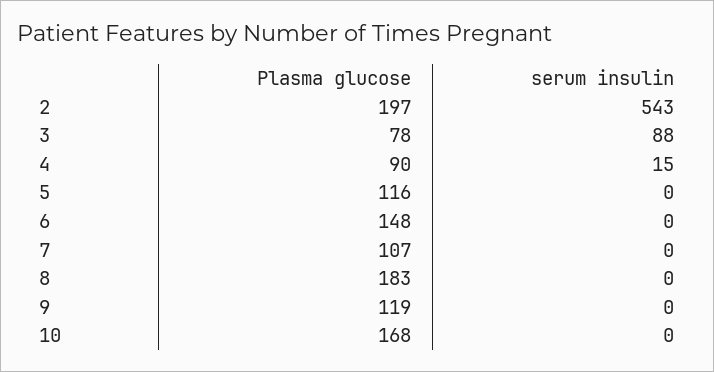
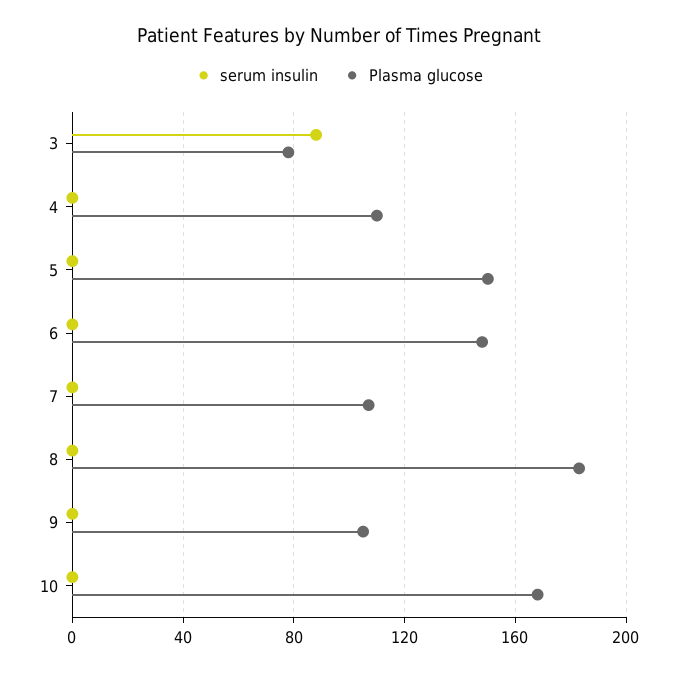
  {
    "Plasma glucose": {
-     "2": 197,
      "3": 78,
-     "4": 90,
+     "4": 110,
-     "5": 116,
+     "5": 150,
      "6": 148,
      "7": 107,
      "8": 183,
-     "9": 119,
+     "9": 105,
      "10": 168
    },
    "serum insulin": {
-     "2": 543,
      "3": 88,
-     "4": 15,
+     "4": 0,
      "5": 0,
      "6": 0,
      "7": 0,
      "8": 0,
      "9": 0,
      "10": 0
    }
  }

